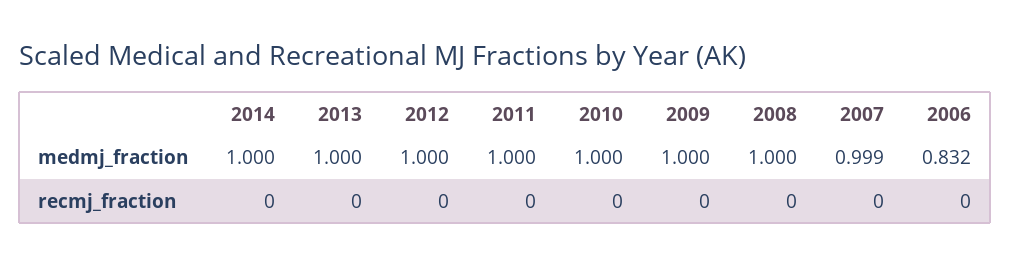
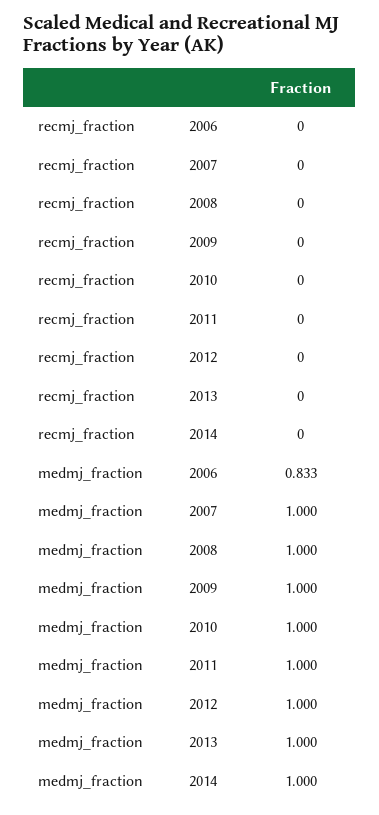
  {
    "2014": {
      "medmj_fraction": 1,
      "recmj_fraction": 0
    },
    "2013": {
      "medmj_fraction": 1,
      "recmj_fraction": 0
    },
    "2012": {
      "medmj_fraction": 1,
      "recmj_fraction": 0
    },
    "2011": {
      "medmj_fraction": 1,
      "recmj_fraction": 0
    },
    "2010": {
      "medmj_fraction": 1,
      "recmj_fraction": 0
    },
    "2009": {
      "medmj_fraction": 1,
      "recmj_fraction": 0
    },
    "2008": {
      "medmj_fraction": 1,
      "recmj_fraction": 0
    },
    "2007": {
-     "medmj_fraction": 0.999,
+     "medmj_fraction": 1,
      "recmj_fraction": 0
    },
    "2006": {
-     "medmj_fraction": 0.832,
+     "medmj_fraction": 0.833,
      "recmj_fraction": 0
    }
  }

